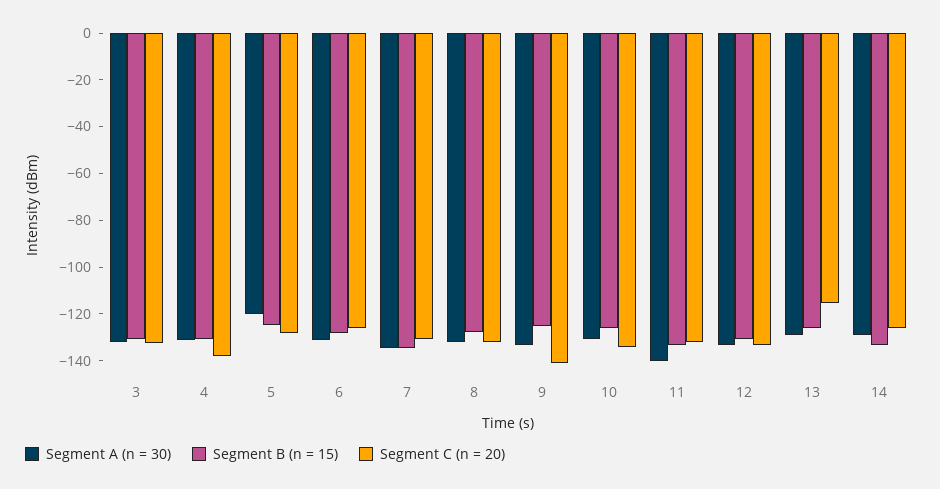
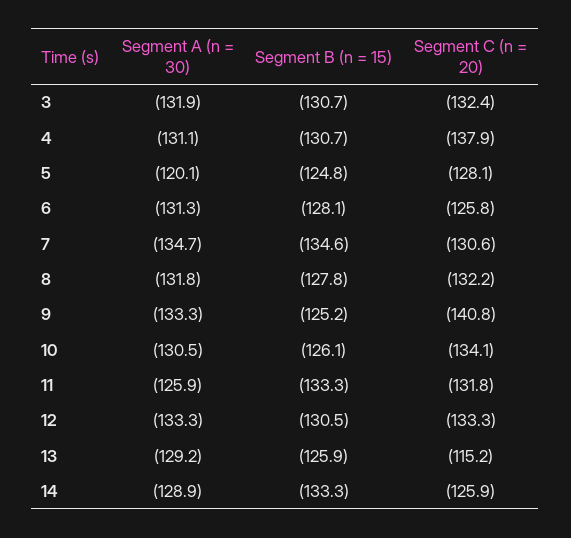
  {
    "Segment A (n = 30)": {
      "3": -131.9,
      "4": -131.1,
      "5": -120.1,
      "6": -131.3,
      "7": -134.7,
      "8": -131.8,
      "9": -133.3,
      "10": -130.5,
-     "11": -140,
+     "11": -125.9,
      "12": -133.3,
      "13": -129.2,
      "14": -128.9
    },
    "Segment B (n = 15)": {
      "3": -130.7,
      "4": -130.7,
      "5": -124.8,
      "6": -128.1,
      "7": -134.6,
      "8": -127.8,
      "9": -125.2,
      "10": -126.1,
      "11": -133.3,
      "12": -130.5,
      "13": -125.9,
      "14": -133.3
    },
    "Segment C (n = 20)": {
      "3": -132.4,
      "4": -137.9,
      "5": -128.1,
      "6": -125.8,
      "7": -130.6,
      "8": -132.2,
      "9": -140.8,
      "10": -134.1,
      "11": -131.8,
      "12": -133.3,
      "13": -115.2,
      "14": -125.9
    }
  }

